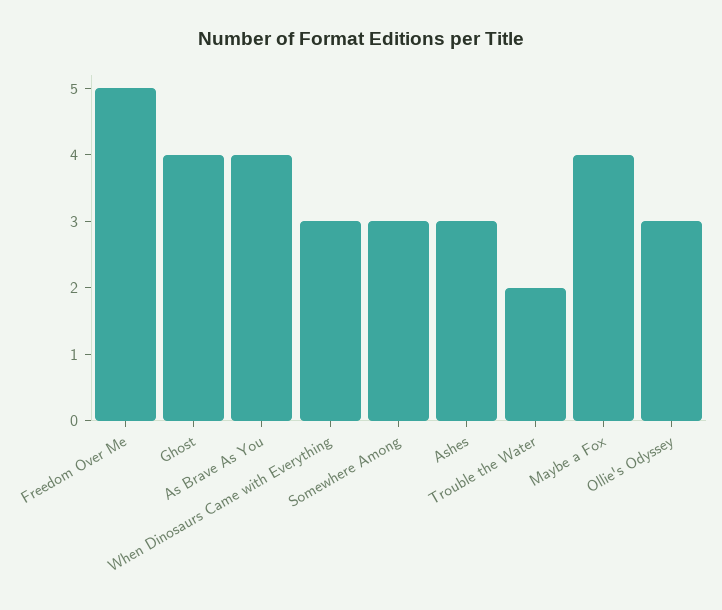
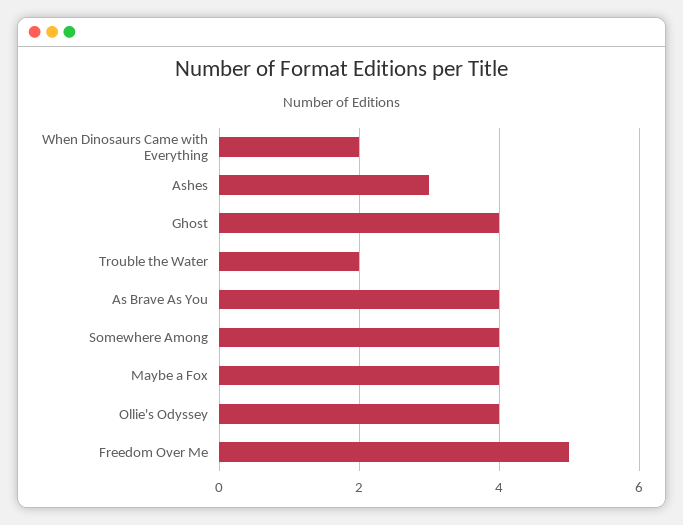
  {
    "Freedom Over Me": 5,
    "Ghost": 4,
    "As Brave As You": 4,
-   "When Dinosaurs Came with Everything": 3,
+   "When Dinosaurs Came with Everything": 2,
-   "Somewhere Among": 3,
+   "Somewhere Among": 4,
    "Ashes": 3,
    "Trouble the Water": 2,
    "Maybe a Fox": 4,
-   "Ollie's Odyssey": 3
+   "Ollie's Odyssey": 4
  }

